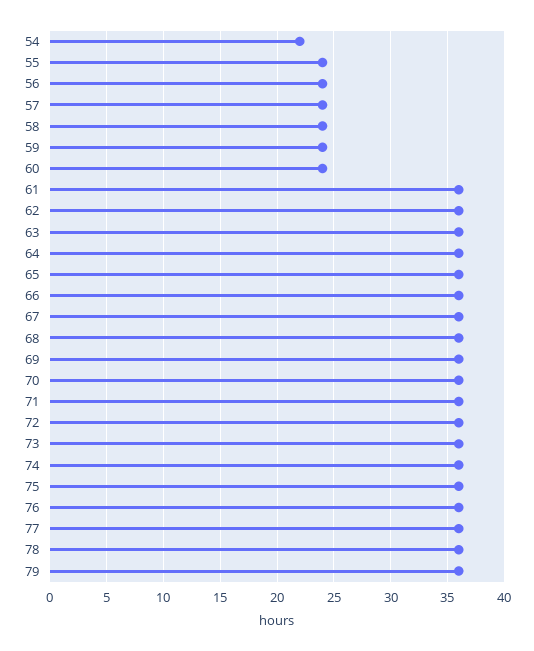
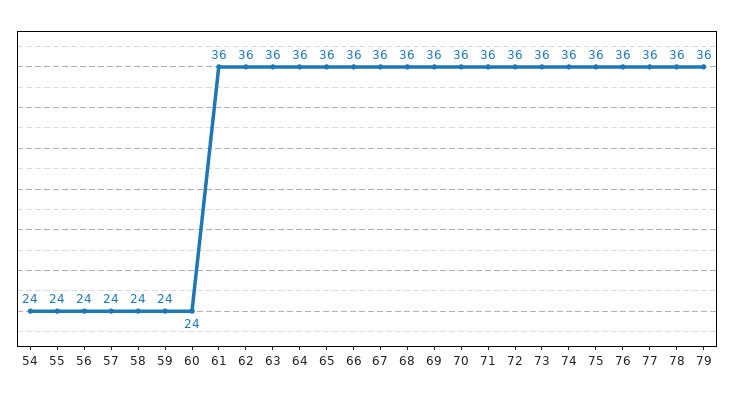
  {
-   "54": 22,
+   "54": 24,
    "55": 24,
    "56": 24,
    "57": 24,
    "58": 24,
    "59": 24,
    "60": 24,
    "61": 36,
    "62": 36,
    "63": 36,
    "64": 36,
    "65": 36,
    "66": 36,
    "67": 36,
    "68": 36,
    "69": 36,
    "70": 36,
    "71": 36,
    "72": 36,
    "73": 36,
    "74": 36,
    "75": 36,
    "76": 36,
    "77": 36,
    "78": 36,
    "79": 36
  }

